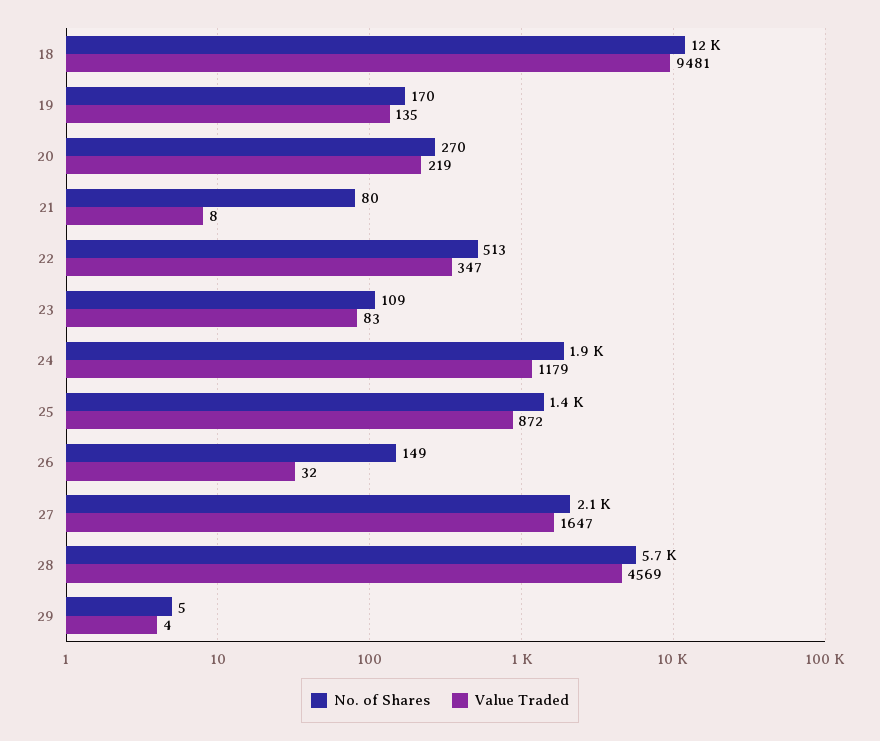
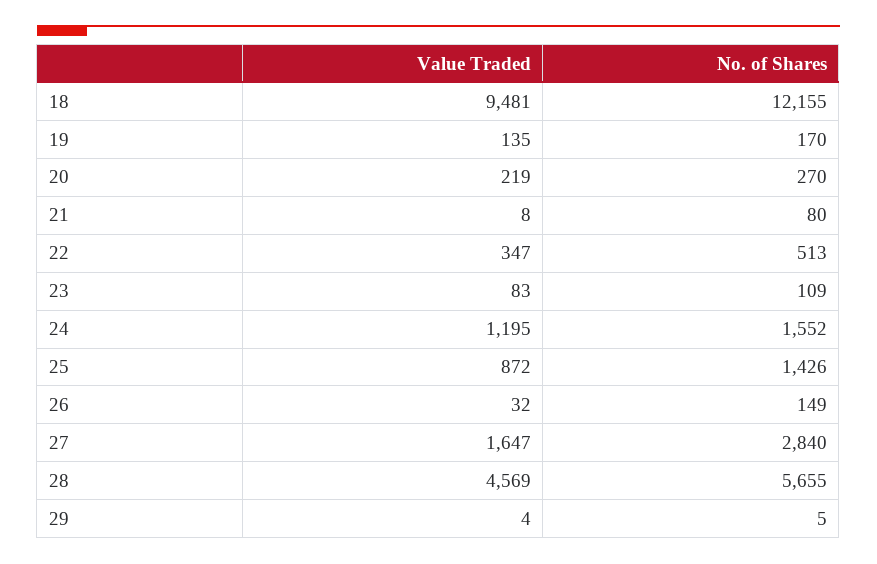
  {
    "No. of Shares": {
      "18": 12155,
      "19": 170,
      "20": 270,
      "21": 80,
      "22": 513,
      "23": 109,
-     "24": 1900,
+     "24": 1552,
      "25": 1426,
      "26": 149,
-     "27": 2100,
+     "27": 2840,
      "28": 5655,
      "29": 5
    },
    "Value Traded": {
      "18": 9481,
      "19": 135,
      "20": 219,
      "21": 8,
      "22": 347,
      "23": 83,
-     "24": 1179,
+     "24": 1195,
      "25": 872,
      "26": 32,
      "27": 1647,
      "28": 4569,
      "29": 4
    }
  }

